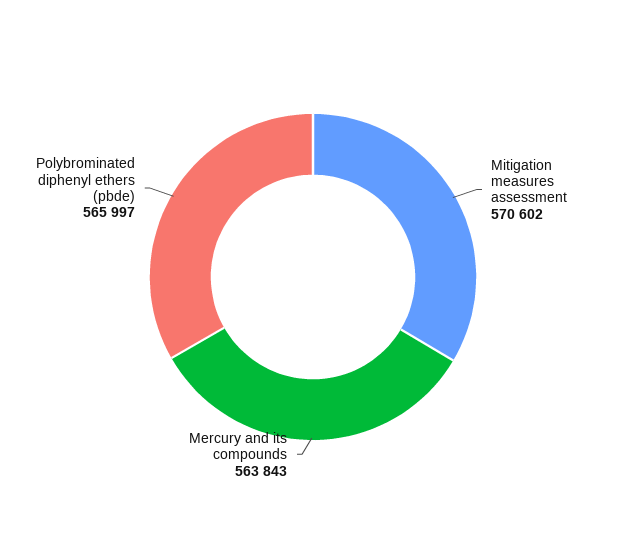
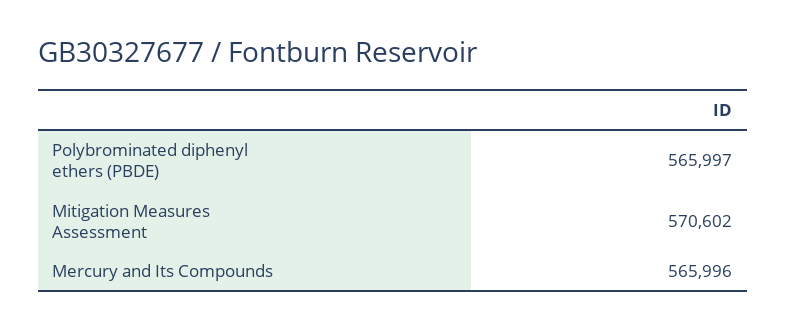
  {
    "Mitigation measures assessment": 570602,
-   "Mercury and its compounds": 563843,
+   "Mercury and its compounds": 565996,
    "Polybrominated diphenyl ethers (pbde)": 565997
  }

